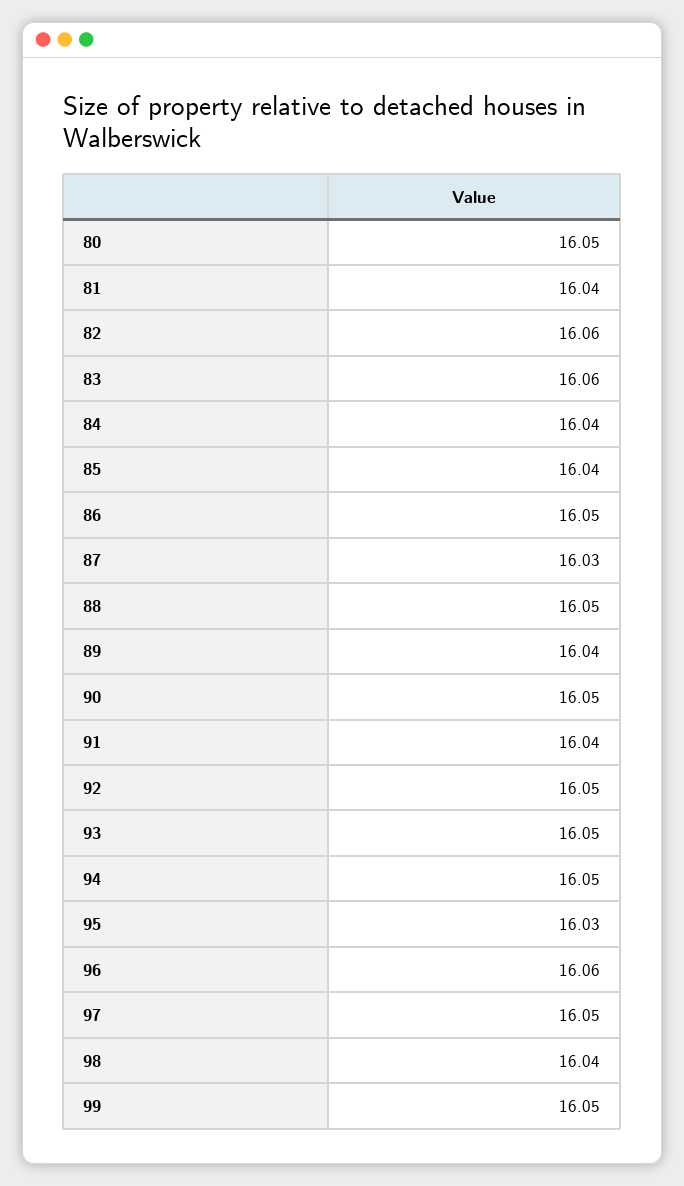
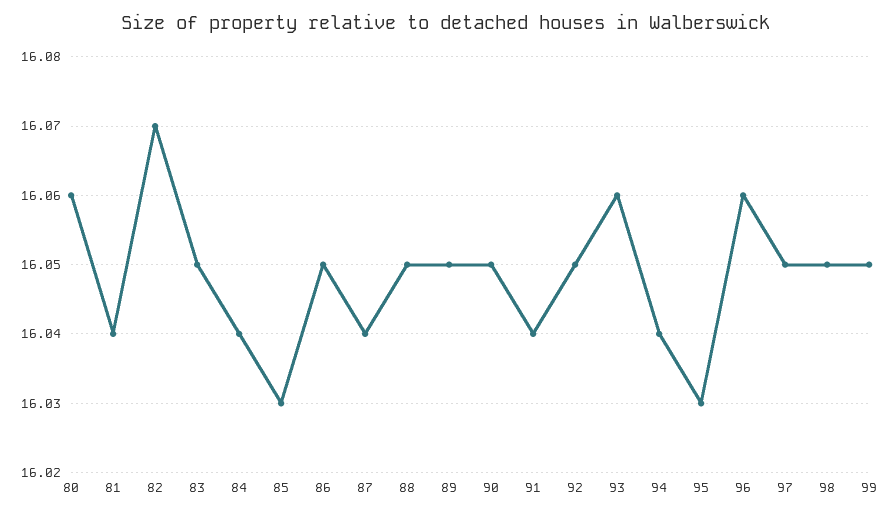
  {
-   "80": 16.05,
+   "80": 16.06,
    "81": 16.04,
-   "82": 16.06,
+   "82": 16.07,
-   "83": 16.06,
+   "83": 16.05,
    "84": 16.04,
-   "85": 16.04,
+   "85": 16.03,
    "86": 16.05,
-   "87": 16.03,
+   "87": 16.04,
    "88": 16.05,
-   "89": 16.04,
+   "89": 16.05,
    "90": 16.05,
    "91": 16.04,
    "92": 16.05,
-   "93": 16.05,
+   "93": 16.06,
-   "94": 16.05,
+   "94": 16.04,
    "95": 16.03,
    "96": 16.06,
    "97": 16.05,
-   "98": 16.04,
+   "98": 16.05,
    "99": 16.05
  }

